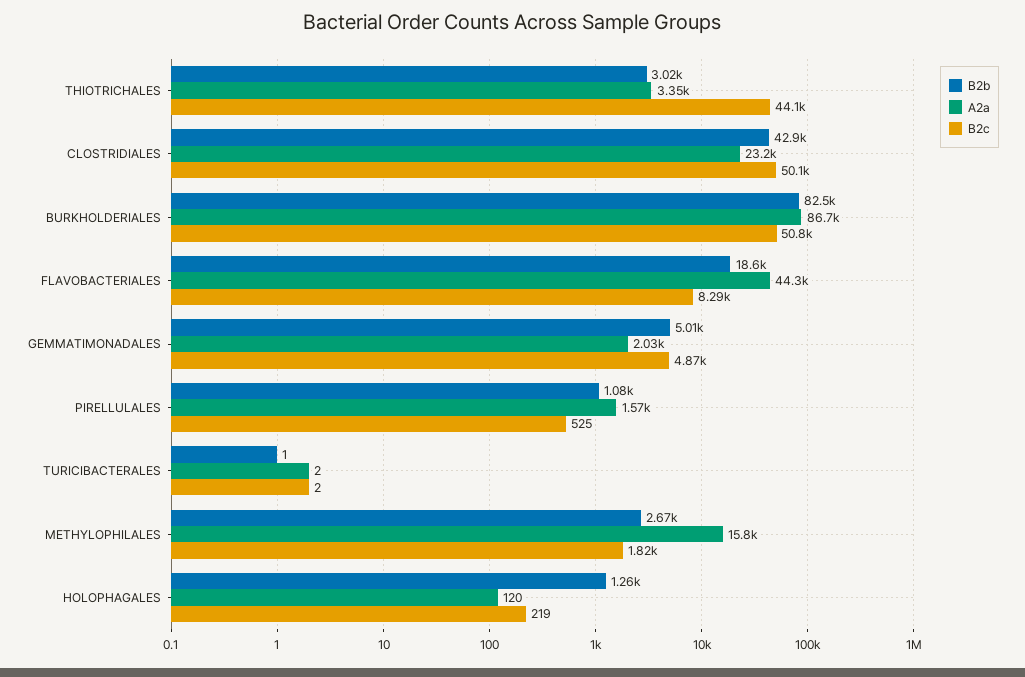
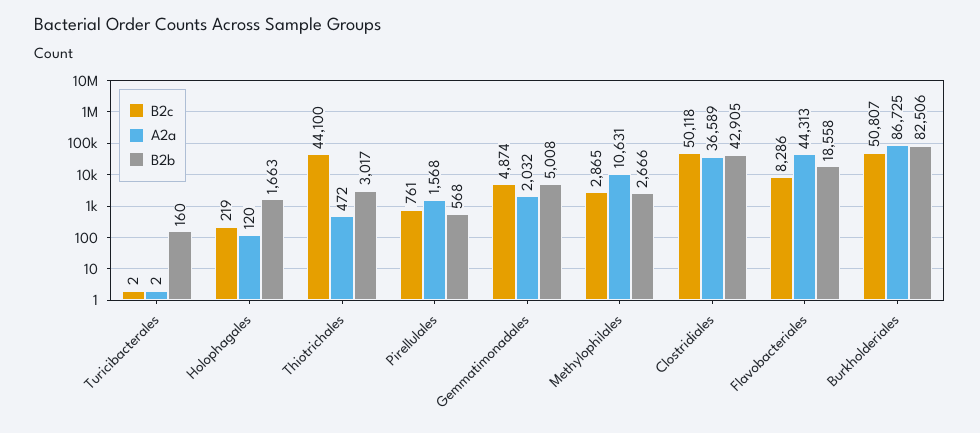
  {
    "B2b": {
      "THIOTRICHALES": 3017,
      "CLOSTRIDIALES": 42905,
      "BURKHOLDERIALES": 82506,
      "FLAVOBACTERIALES": 18558,
      "GEMMATIMONADALES": 5008,
-     "PIRELLULALES": 1080,
+     "PIRELLULALES": 568,
-     "TURICIBACTERALES": 1,
+     "TURICIBACTERALES": 160,
      "METHYLOPHILALES": 2666,
-     "HOLOPHAGALES": 1260
+     "HOLOPHAGALES": 1663
    },
    "A2a": {
-     "THIOTRICHALES": 3350,
+     "THIOTRICHALES": 472,
-     "CLOSTRIDIALES": 23200,
+     "CLOSTRIDIALES": 36589,
      "BURKHOLDERIALES": 86725,
      "FLAVOBACTERIALES": 44313,
      "GEMMATIMONADALES": 2032,
      "PIRELLULALES": 1568,
      "TURICIBACTERALES": 2,
-     "METHYLOPHILALES": 15800,
+     "METHYLOPHILALES": 10631,
      "HOLOPHAGALES": 120
    },
    "B2c": {
      "THIOTRICHALES": 44100,
      "CLOSTRIDIALES": 50118,
      "BURKHOLDERIALES": 50807,
      "FLAVOBACTERIALES": 8286,
      "GEMMATIMONADALES": 4874,
-     "PIRELLULALES": 525,
+     "PIRELLULALES": 761,
      "TURICIBACTERALES": 2,
-     "METHYLOPHILALES": 1820,
+     "METHYLOPHILALES": 2865,
      "HOLOPHAGALES": 219
    }
  }

